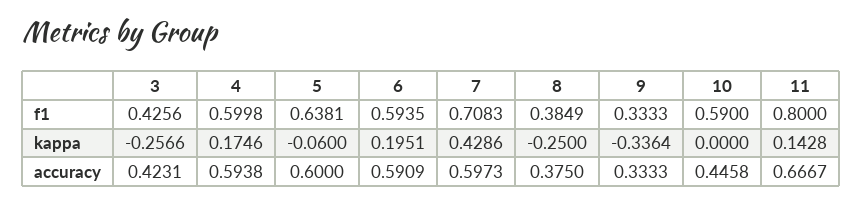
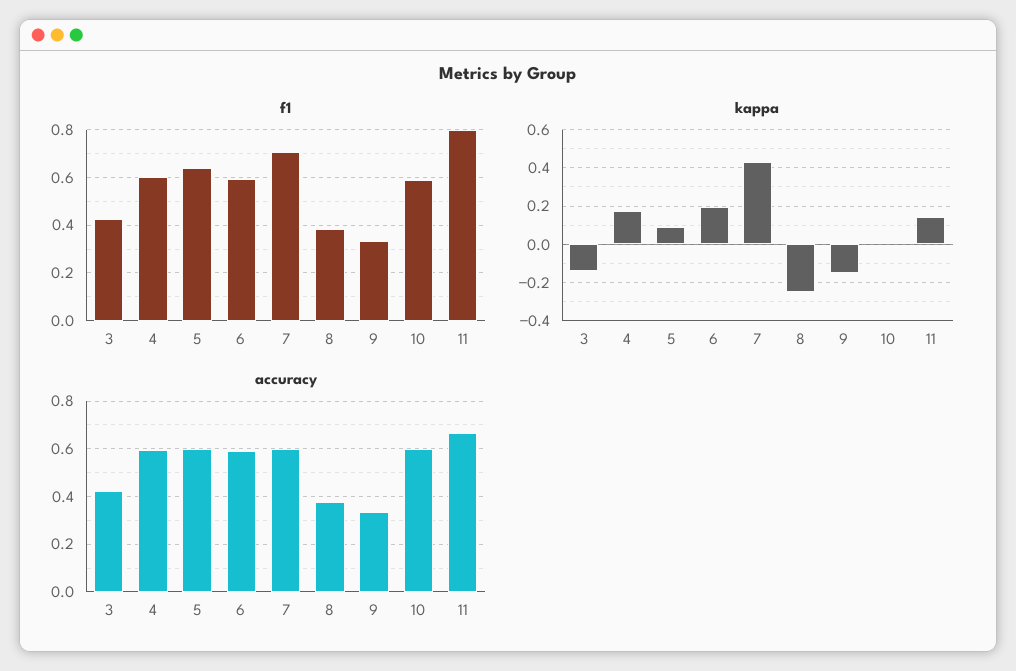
  {
    "f1": {
      "3": 0.4256,
      "4": 0.5998,
      "5": 0.6381,
      "6": 0.5935,
      "7": 0.7083,
      "8": 0.3849,
      "9": 0.3333,
      "10": 0.59,
      "11": 0.8
    },
    "kappa": {
-     "3": -0.2566,
+     "3": -0.15,
      "4": 0.1746,
-     "5": -0.06,
+     "5": 0.1,
      "6": 0.1951,
      "7": 0.4286,
      "8": -0.25,
-     "9": -0.3364,
+     "9": -0.15,
      "10": 0,
      "11": 0.1428
    },
    "accuracy": {
      "3": 0.4231,
      "4": 0.5938,
      "5": 0.6,
      "6": 0.5909,
      "7": 0.5973,
      "8": 0.375,
      "9": 0.3333,
-     "10": 0.4458,
+     "10": 0.6,
      "11": 0.6667
    }
  }

